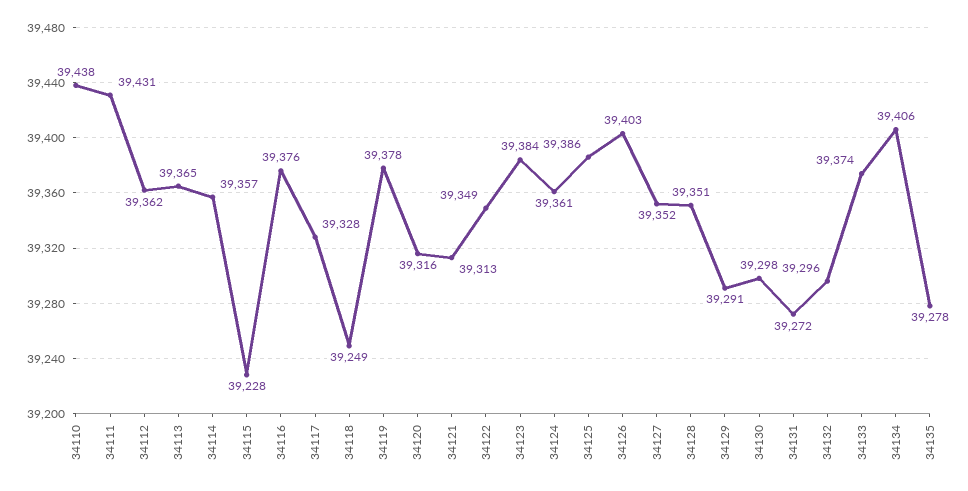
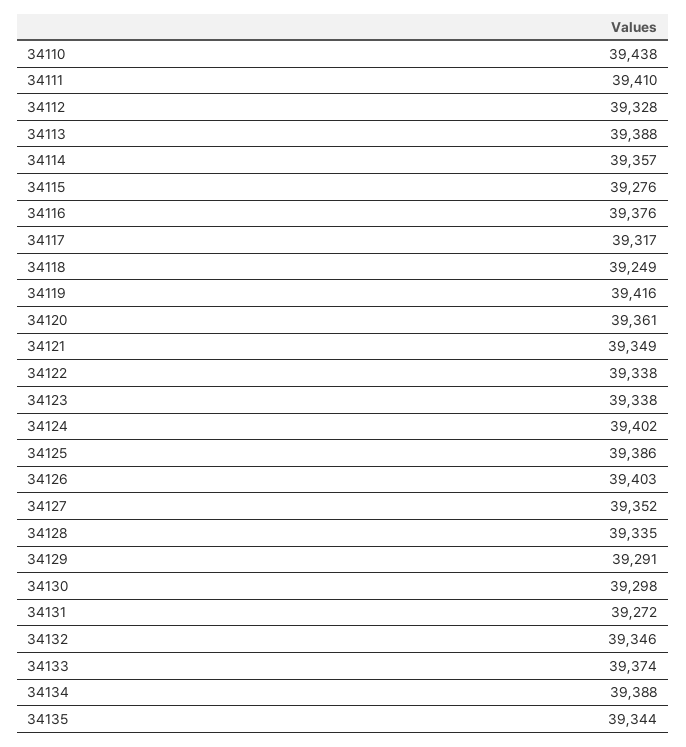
  {
    "34110": 39438,
-   "34111": 39431,
+   "34111": 39410,
-   "34112": 39362,
+   "34112": 39328,
-   "34113": 39365,
+   "34113": 39388,
    "34114": 39357,
-   "34115": 39228,
+   "34115": 39276,
    "34116": 39376,
-   "34117": 39328,
+   "34117": 39317,
    "34118": 39249,
-   "34119": 39378,
+   "34119": 39416,
-   "34120": 39316,
+   "34120": 39361,
-   "34121": 39313,
+   "34121": 39349,
-   "34122": 39349,
+   "34122": 39338,
-   "34123": 39384,
+   "34123": 39338,
-   "34124": 39361,
+   "34124": 39402,
    "34125": 39386,
    "34126": 39403,
    "34127": 39352,
-   "34128": 39351,
+   "34128": 39335,
    "34129": 39291,
    "34130": 39298,
    "34131": 39272,
-   "34132": 39296,
+   "34132": 39346,
    "34133": 39374,
-   "34134": 39406,
+   "34134": 39388,
-   "34135": 39278
+   "34135": 39344
  }

